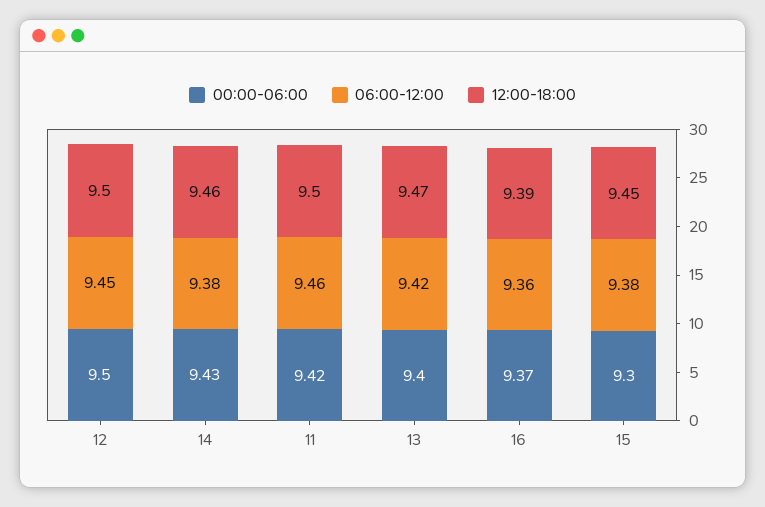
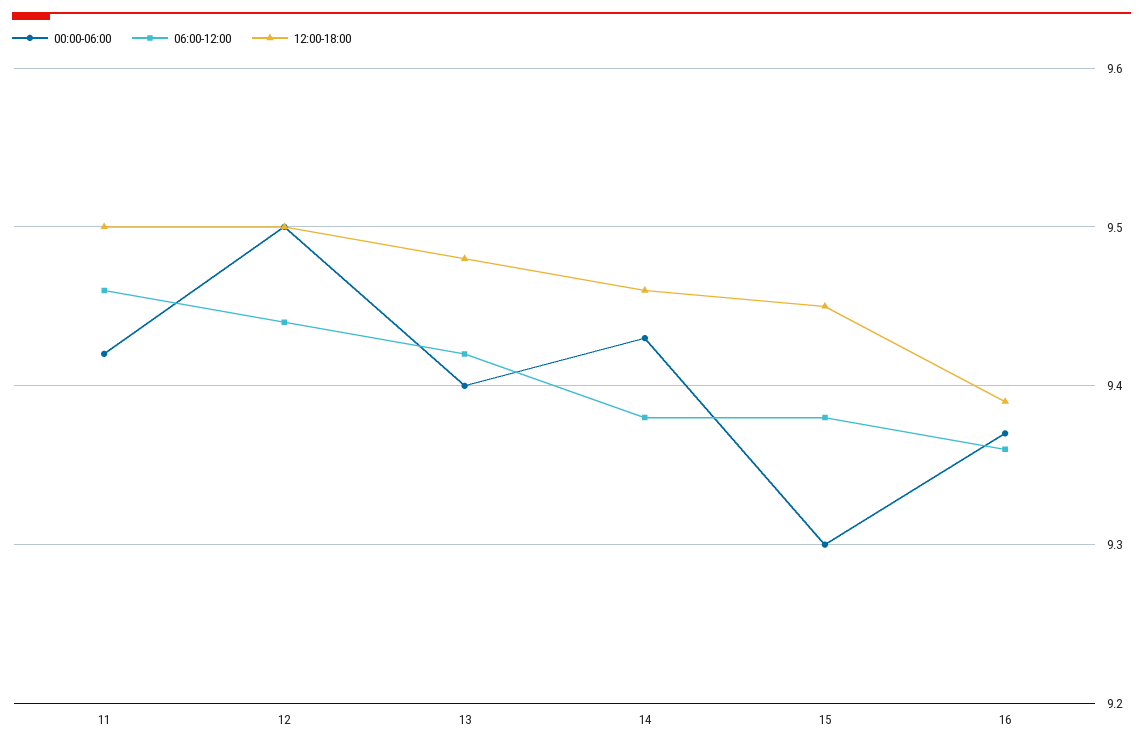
  {
    "00:00-06:00": {
      "12": 9.5,
      "14": 9.43,
      "11": 9.42,
      "13": 9.4,
      "16": 9.37,
      "15": 9.3
    },
    "06:00-12:00": {
-     "12": 9.45,
+     "12": 9.44,
      "14": 9.38,
      "11": 9.46,
      "13": 9.42,
      "16": 9.36,
      "15": 9.38
    },
    "12:00-18:00": {
      "12": 9.5,
      "14": 9.46,
      "11": 9.5,
-     "13": 9.47,
+     "13": 9.48,
      "16": 9.39,
      "15": 9.45
    }
  }

